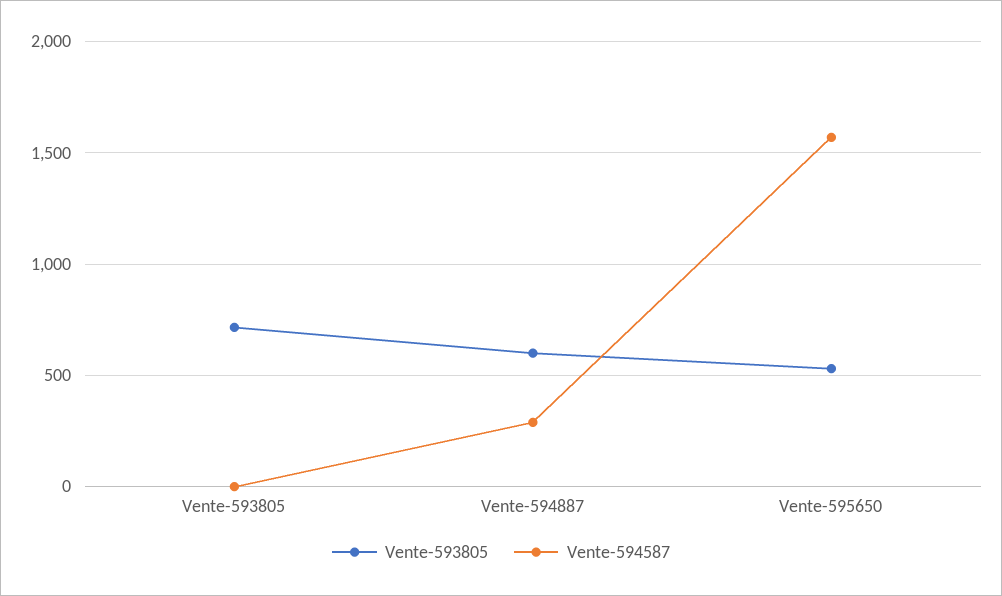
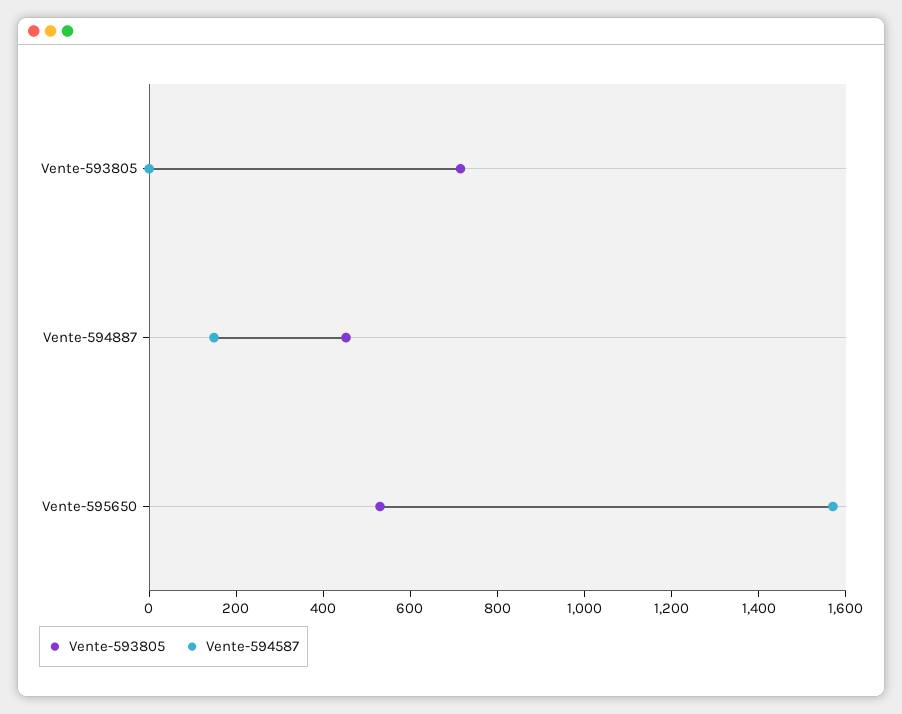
  {
    "Vente-593805": {
      "Vente-593805": 700,
-     "Vente-594887": 600,
+     "Vente-594887": 450,
      "Vente-595650": 550
    },
    "Vente-594587": {
      "Vente-593805": 0,
-     "Vente-594887": 300,
+     "Vente-594887": 150,
      "Vente-595650": 1550
    }
  }

